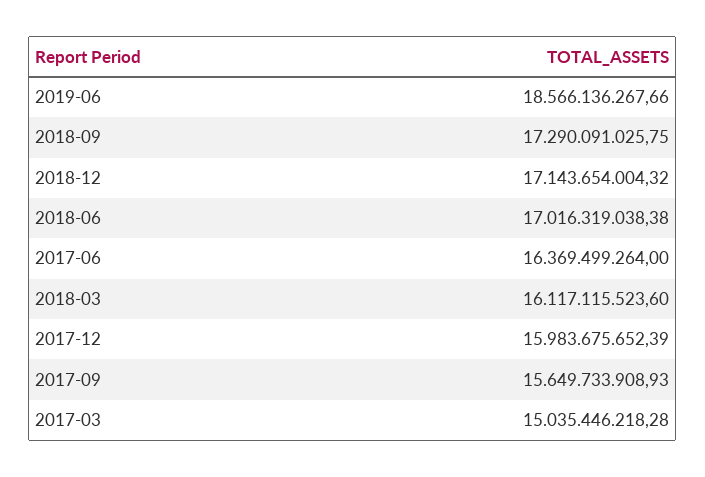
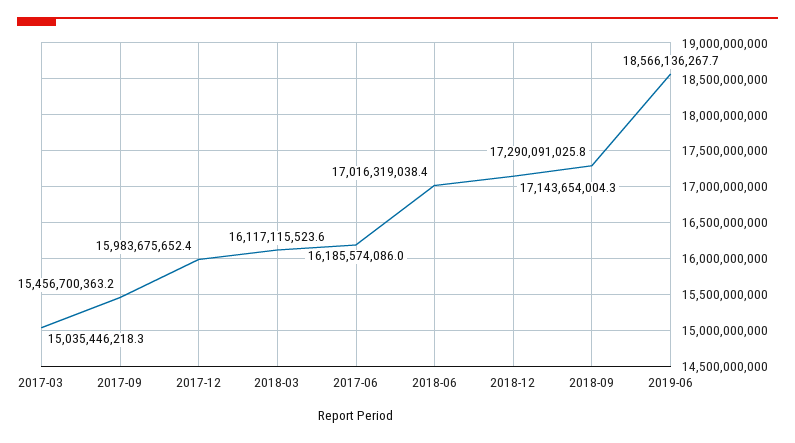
  {
    "2019-06": 18566136267.66,
    "2018-09": 17290091025.75,
    "2018-12": 17143654004.32,
    "2018-06": 17016319038.38,
-   "2017-06": 16369499264,
+   "2017-06": 16185574086,
    "2018-03": 16117115523.6,
    "2017-12": 15983675652.39,
-   "2017-09": 15649733908.93,
+   "2017-09": 15456700363.2,
    "2017-03": 15035446218.28
  }

